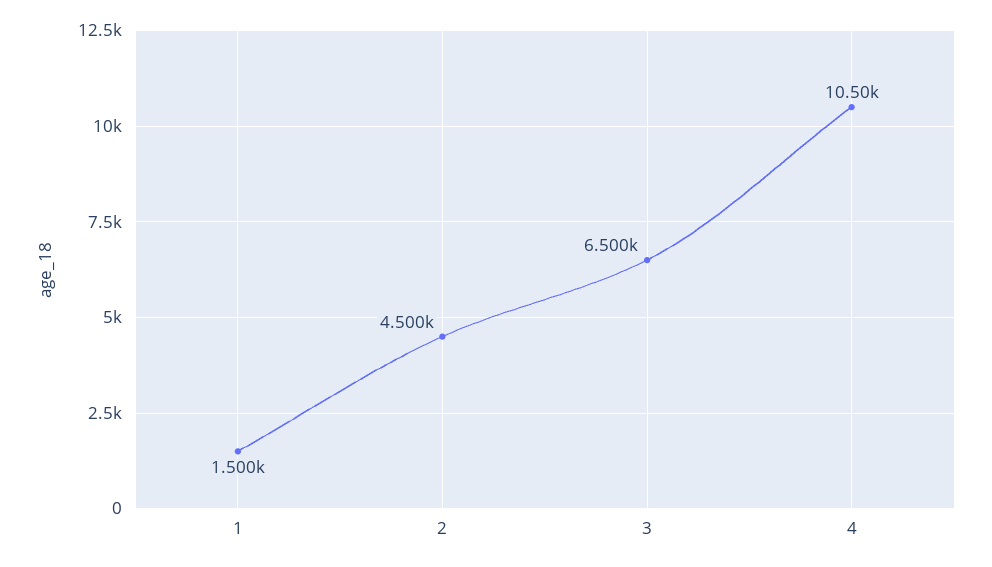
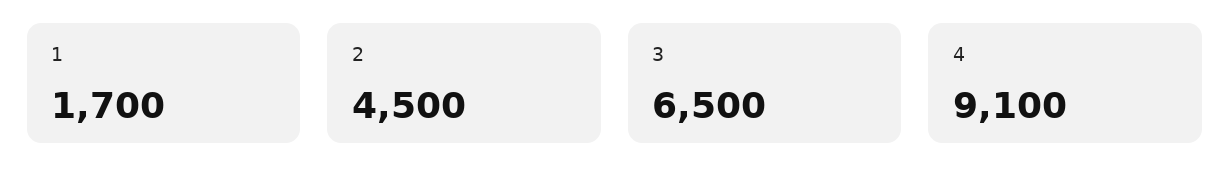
  {
-   "1": 1500,
+   "1": 1700,
    "2": 4500,
    "3": 6500,
-   "4": 10500
+   "4": 9100
  }

